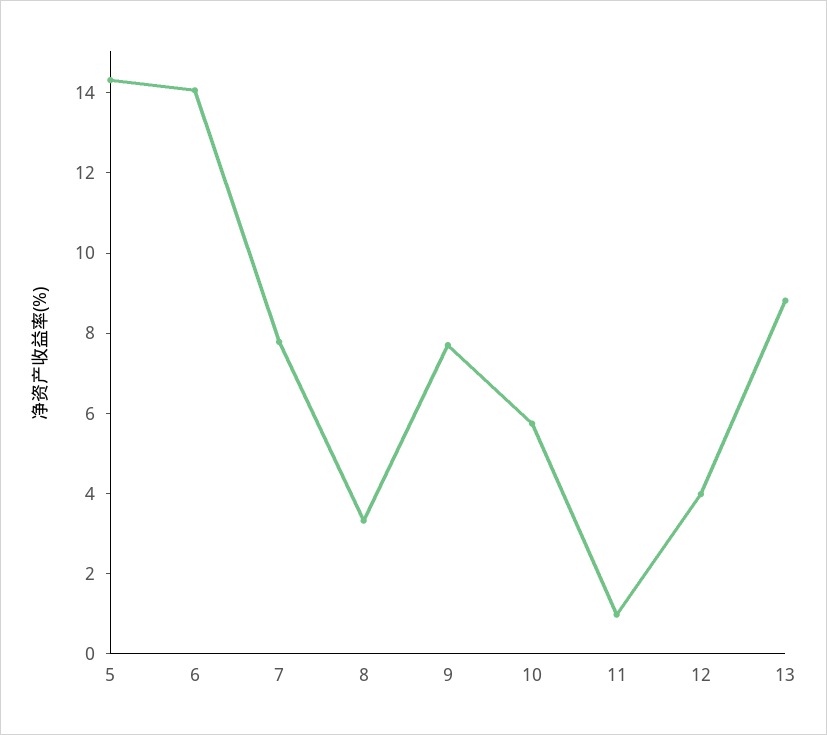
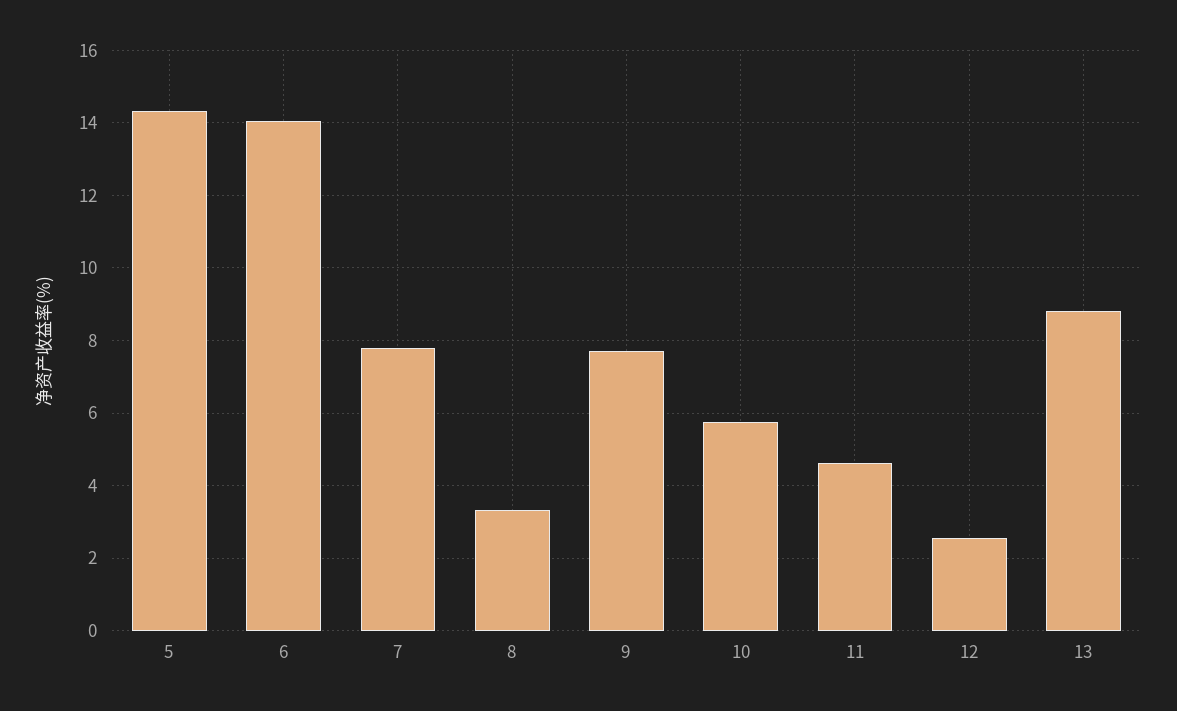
  {
    "5": 14.4,
    "6": 14,
    "7": 7.8,
    "8": 3.4,
    "9": 7.8,
    "10": 5.8,
-   "11": 1,
+   "11": 4.6,
-   "12": 4,
+   "12": 2.6,
    "13": 8.8
  }

